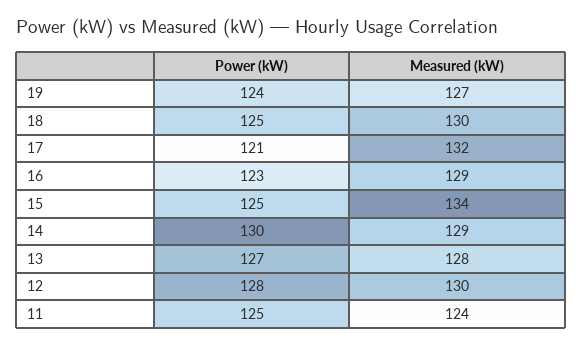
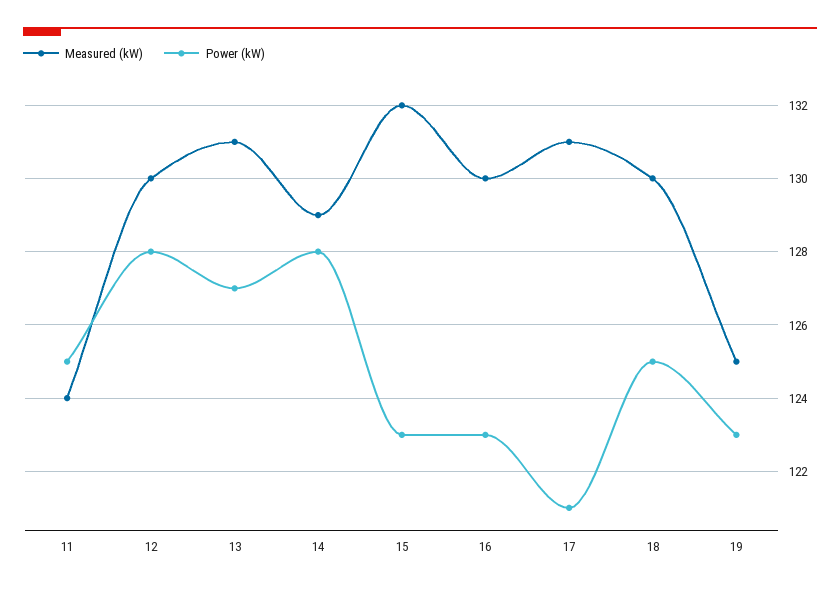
  {
    "Power (kW)": {
-     "19": 124,
+     "19": 123,
      "18": 125,
      "17": 121,
      "16": 123,
-     "15": 125,
+     "15": 123,
-     "14": 130,
+     "14": 128,
      "13": 127,
      "12": 128,
      "11": 125
    },
    "Measured (kW)": {
-     "19": 127,
+     "19": 125,
      "18": 130,
-     "17": 132,
+     "17": 131,
-     "16": 129,
+     "16": 130,
-     "15": 134,
+     "15": 132,
      "14": 129,
-     "13": 128,
+     "13": 131,
      "12": 130,
      "11": 124
    }
  }

